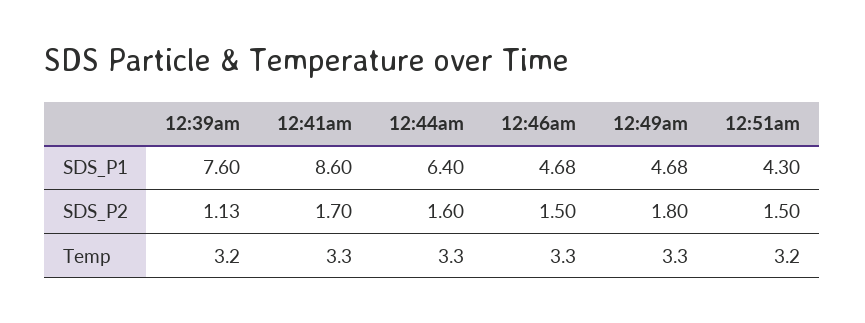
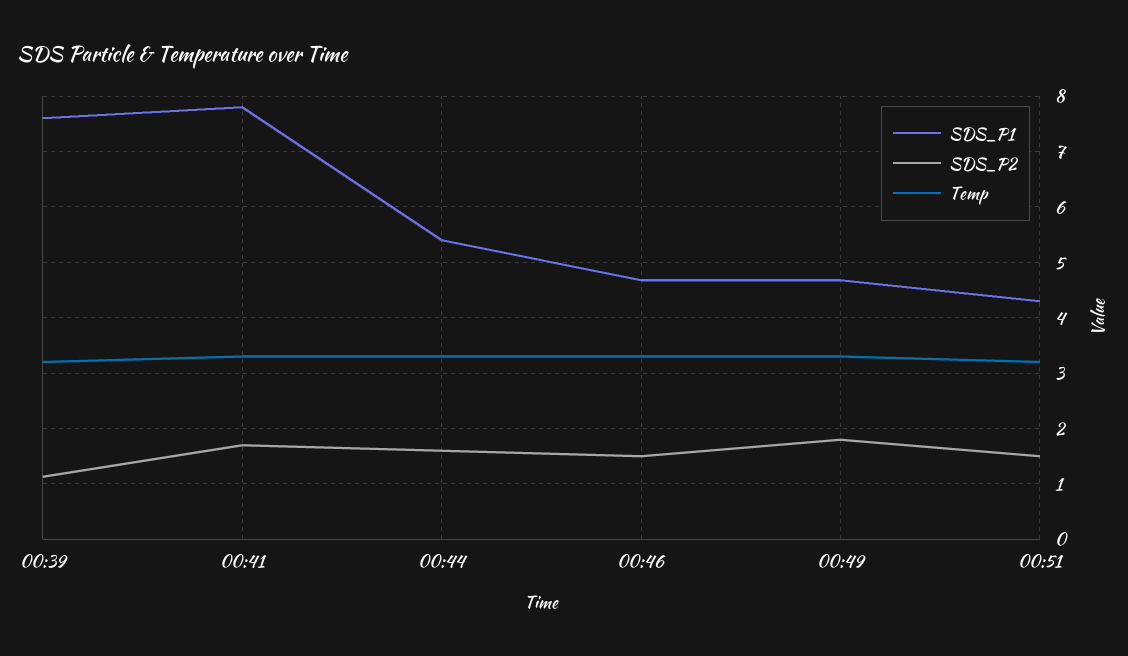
  {
    "SDS_P1": {
      "12:39am": 7.6,
-     "12:41am": 8.6,
+     "12:41am": 7.8,
-     "12:44am": 6.4,
+     "12:44am": 5.4,
      "12:46am": 4.68,
      "12:49am": 4.68,
      "12:51am": 4.3
    },
    "SDS_P2": {
      "12:39am": 1.13,
      "12:41am": 1.7,
      "12:44am": 1.6,
      "12:46am": 1.5,
      "12:49am": 1.8,
      "12:51am": 1.5
    },
    "Temp": {
      "12:39am": 3.2,
      "12:41am": 3.3,
      "12:44am": 3.3,
      "12:46am": 3.3,
      "12:49am": 3.3,
      "12:51am": 3.2
    }
  }

